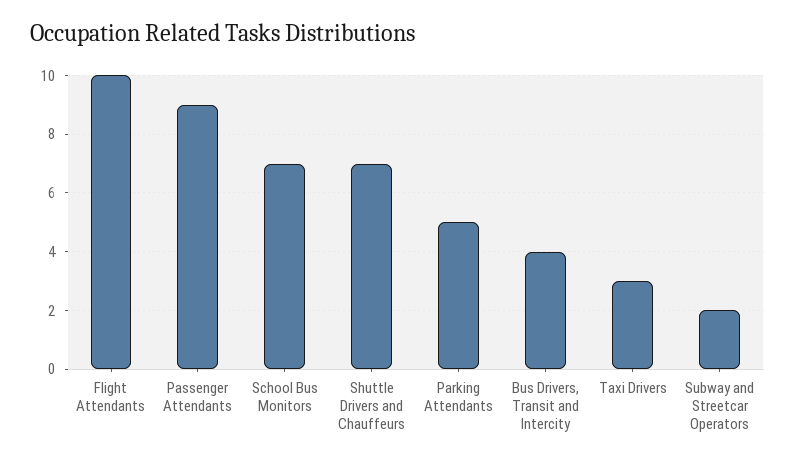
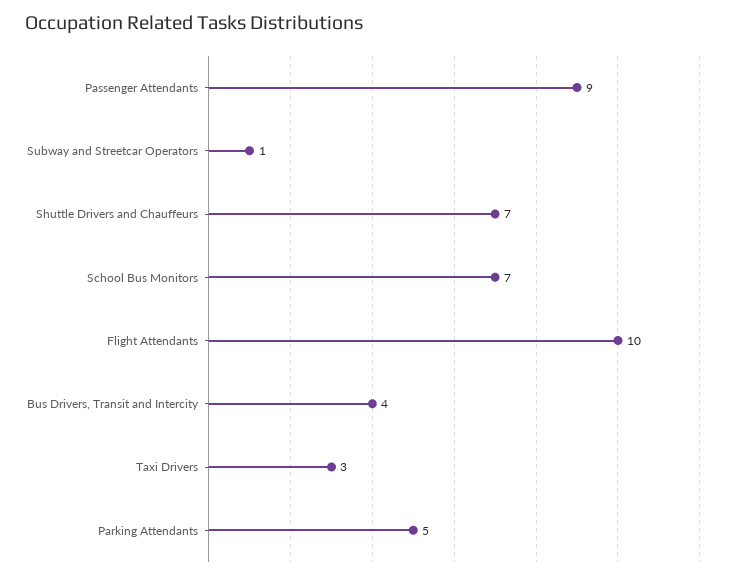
  {
    "Flight Attendants": 10,
    "Passenger Attendants": 9,
    "School Bus Monitors": 7,
    "Shuttle Drivers and Chauffeurs": 7,
    "Parking Attendants": 5,
    "Bus Drivers, Transit and Intercity": 4,
    "Taxi Drivers": 3,
-   "Subway and Streetcar Operators": 2
+   "Subway and Streetcar Operators": 1
  }

